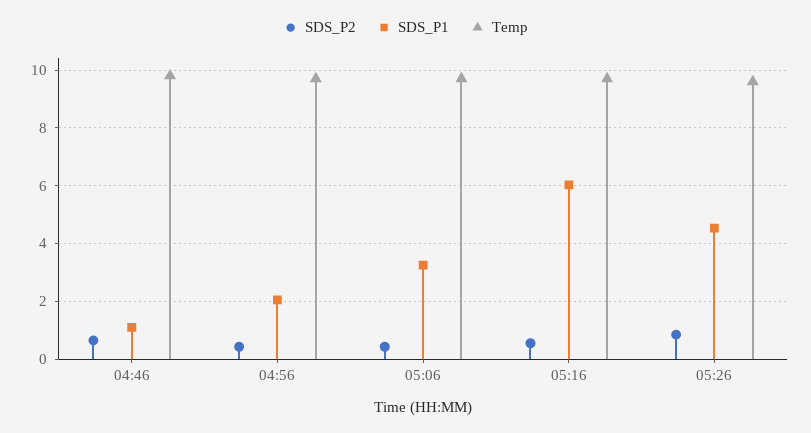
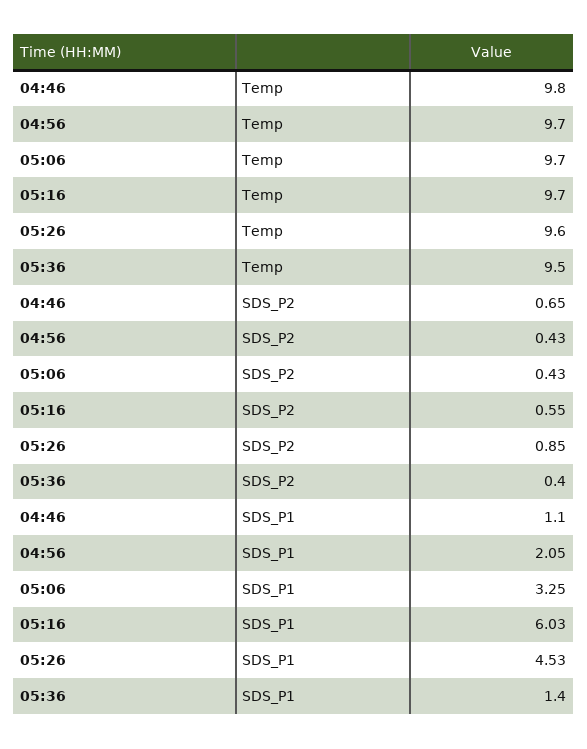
  {
    "SDS_P2": {
      "04:46": 0.65,
      "04:56": 0.43,
      "05:06": 0.43,
      "05:16": 0.55,
-     "05:26": 0.85
+     "05:26": 0.85,
+     "05:36": 0.4
    },
    "SDS_P1": {
      "04:46": 1.1,
      "04:56": 2.05,
      "05:06": 3.25,
      "05:16": 6.03,
-     "05:26": 4.53
+     "05:26": 4.53,
+     "05:36": 1.4
    },
    "Temp": {
      "04:46": 9.8,
      "04:56": 9.7,
      "05:06": 9.7,
      "05:16": 9.7,
-     "05:26": 9.6
+     "05:26": 9.6,
+     "05:36": 9.5
    }
  }

